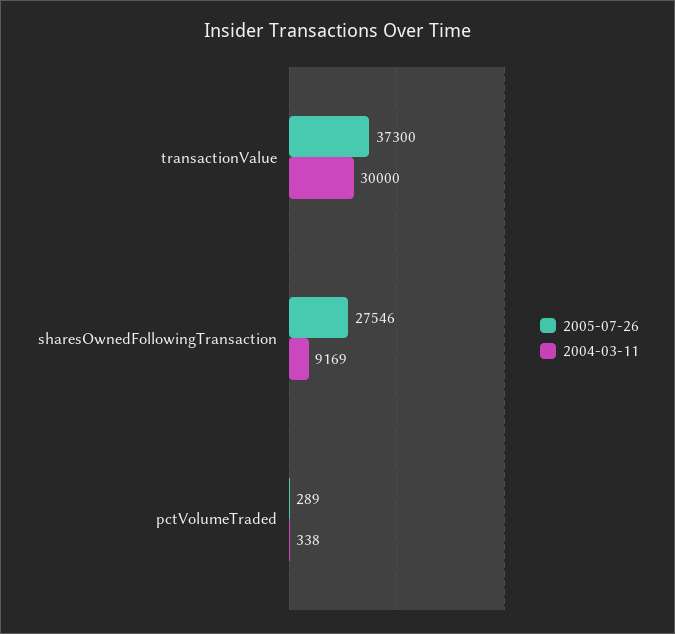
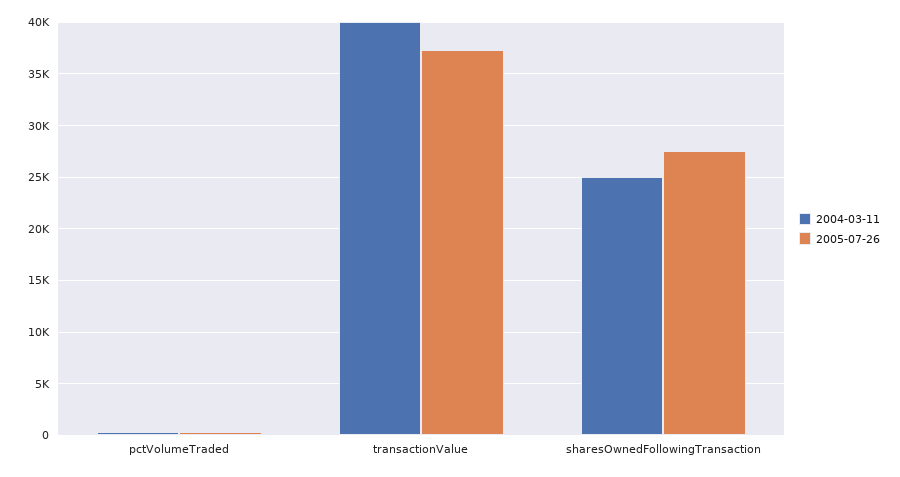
  {
    "2005-07-26": {
      "transactionValue": 37300,
      "sharesOwnedFollowingTransaction": 27546,
      "pctVolumeTraded": 289
    },
    "2004-03-11": {
-     "transactionValue": 30000,
+     "transactionValue": 40000,
-     "sharesOwnedFollowingTransaction": 9169,
+     "sharesOwnedFollowingTransaction": 25000,
      "pctVolumeTraded": 338
    }
  }

